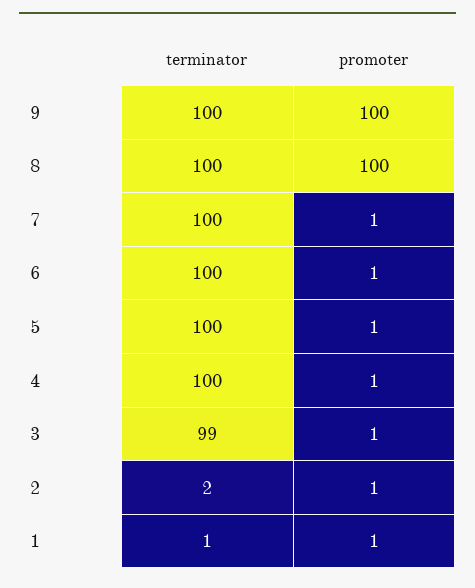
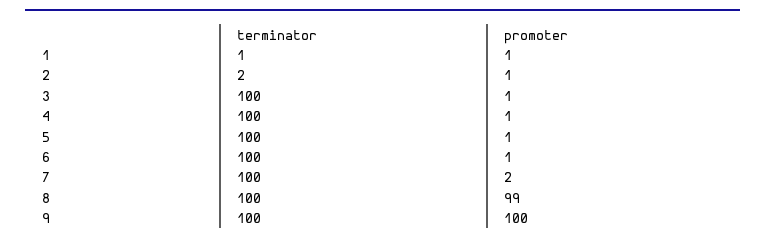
  {
    "terminator": {
      "9": 100,
      "8": 100,
      "7": 100,
      "6": 100,
      "5": 100,
      "4": 100,
-     "3": 99,
+     "3": 100,
      "2": 2,
      "1": 1
    },
    "promoter": {
      "9": 100,
-     "8": 100,
+     "8": 99,
-     "7": 1,
+     "7": 2,
      "6": 1,
      "5": 1,
      "4": 1,
      "3": 1,
      "2": 1,
      "1": 1
    }
  }

